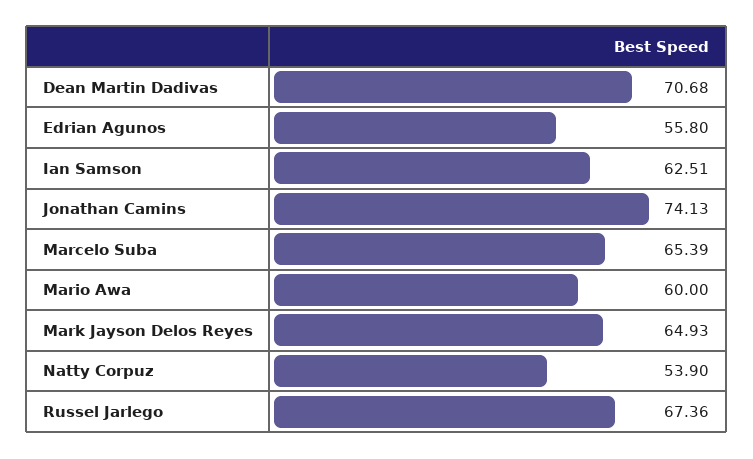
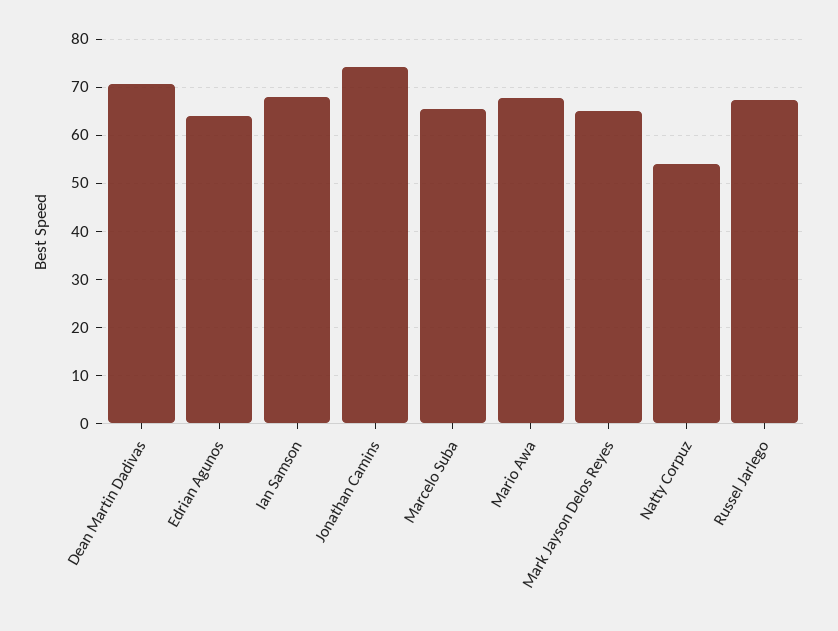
  {
    "Dean Martin Dadivas": 70.68,
-   "Edrian Agunos": 55.8,
+   "Edrian Agunos": 64,
-   "Ian Samson": 62.51,
+   "Ian Samson": 68,
    "Jonathan Camins": 74.13,
    "Marcelo Suba": 65.39,
-   "Mario Awa": 60,
+   "Mario Awa": 68,
    "Mark Jayson Delos Reyes": 64.93,
    "Natty Corpuz": 53.9,
    "Russel Jarlego": 67.36
  }

